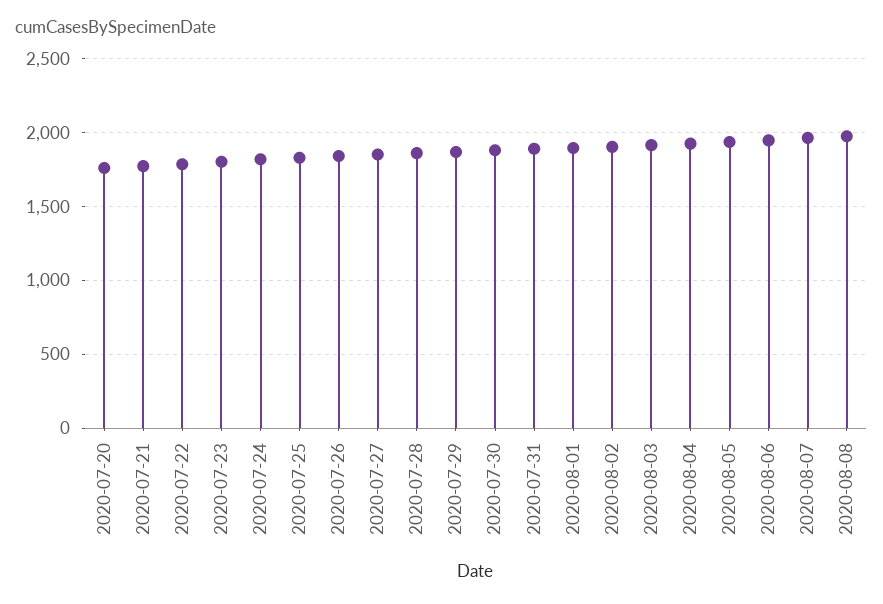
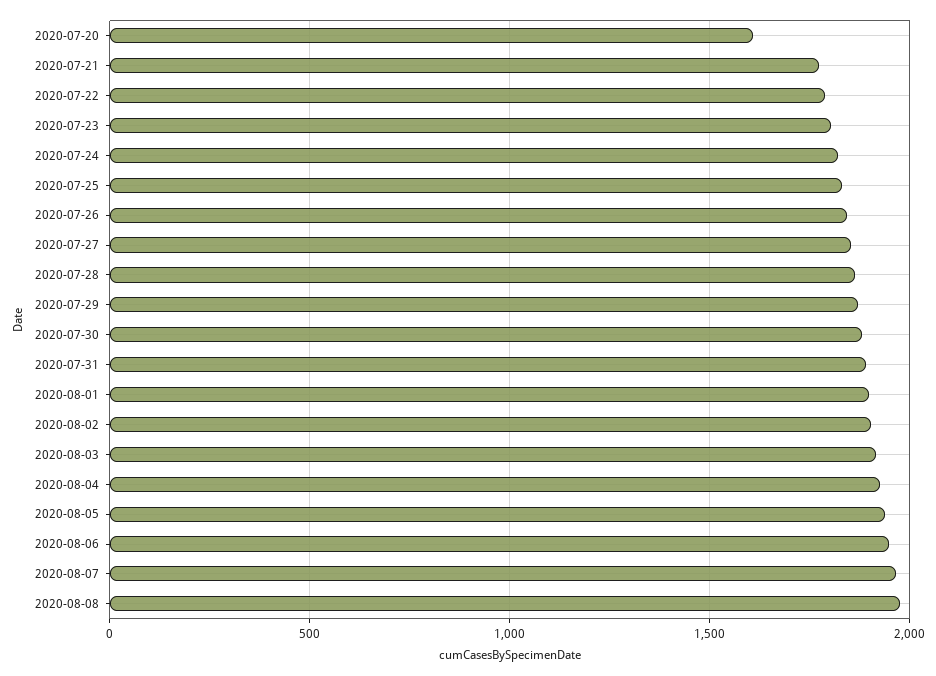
  {
-   "2020-07-20": 1750,
+   "2020-07-20": 1600,
    "2020-07-21": 1750,
    "2020-07-22": 1800,
    "2020-07-23": 1800,
    "2020-07-24": 1800,
    "2020-07-25": 1850,
    "2020-07-26": 1850,
    "2020-07-27": 1850,
    "2020-07-28": 1850,
    "2020-07-29": 1850,
    "2020-07-30": 1900,
    "2020-07-31": 1900,
    "2020-08-01": 1900,
    "2020-08-02": 1900,
    "2020-08-03": 1900,
    "2020-08-04": 1950,
    "2020-08-05": 1950,
    "2020-08-06": 1950,
    "2020-08-07": 1950,
    "2020-08-08": 2000
  }

